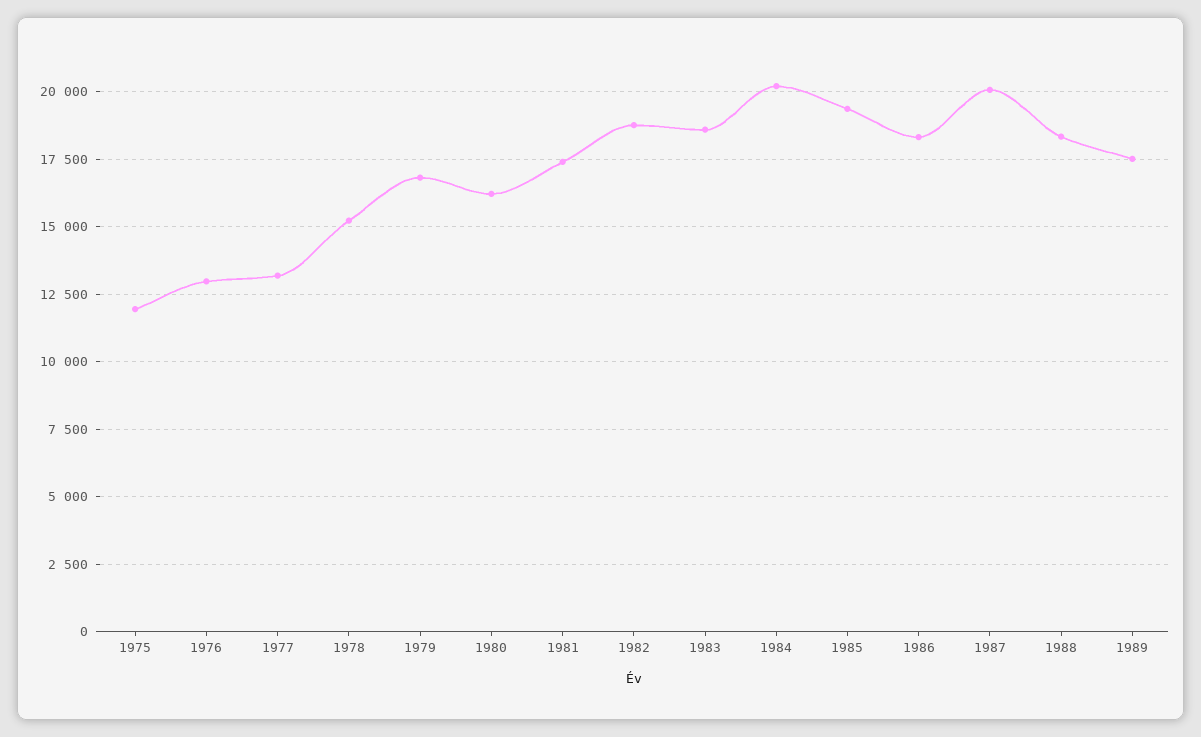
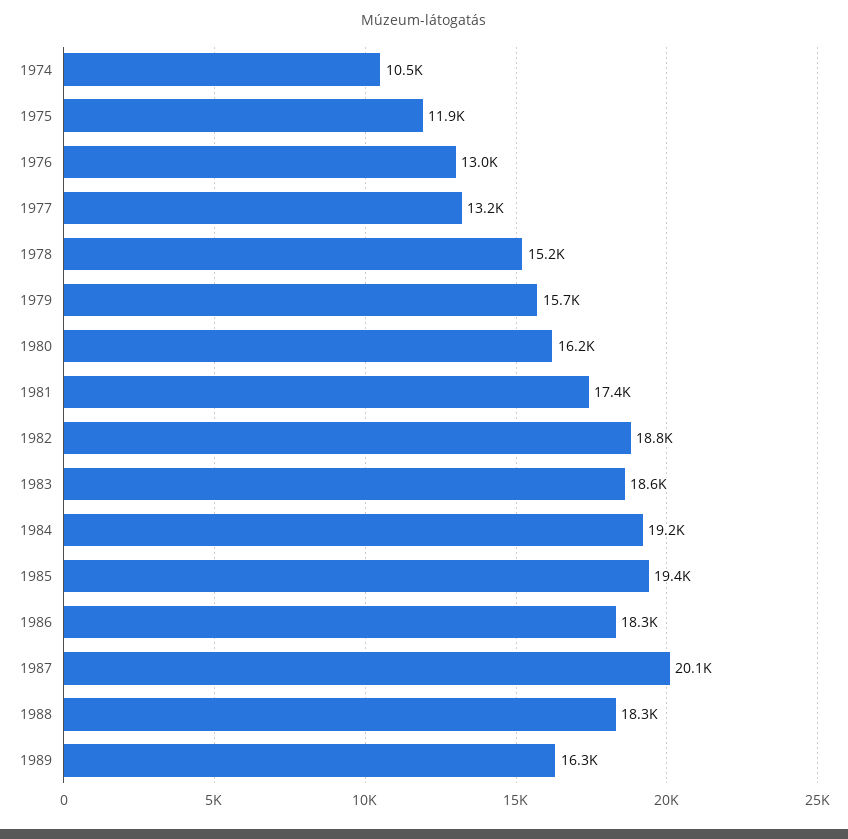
  {
    "1975": 11900,
    "1976": 13000,
    "1977": 13200,
    "1978": 15200,
-   "1979": 16750,
+   "1979": 15700,
    "1980": 16200,
    "1981": 17400,
    "1982": 18800,
    "1983": 18600,
-   "1984": 20250,
+   "1984": 19200,
    "1985": 19400,
    "1986": 18300,
    "1987": 20100,
    "1988": 18300,
-   "1989": 17500
+   "1989": 16300,
+   "1974": 10500
  }

